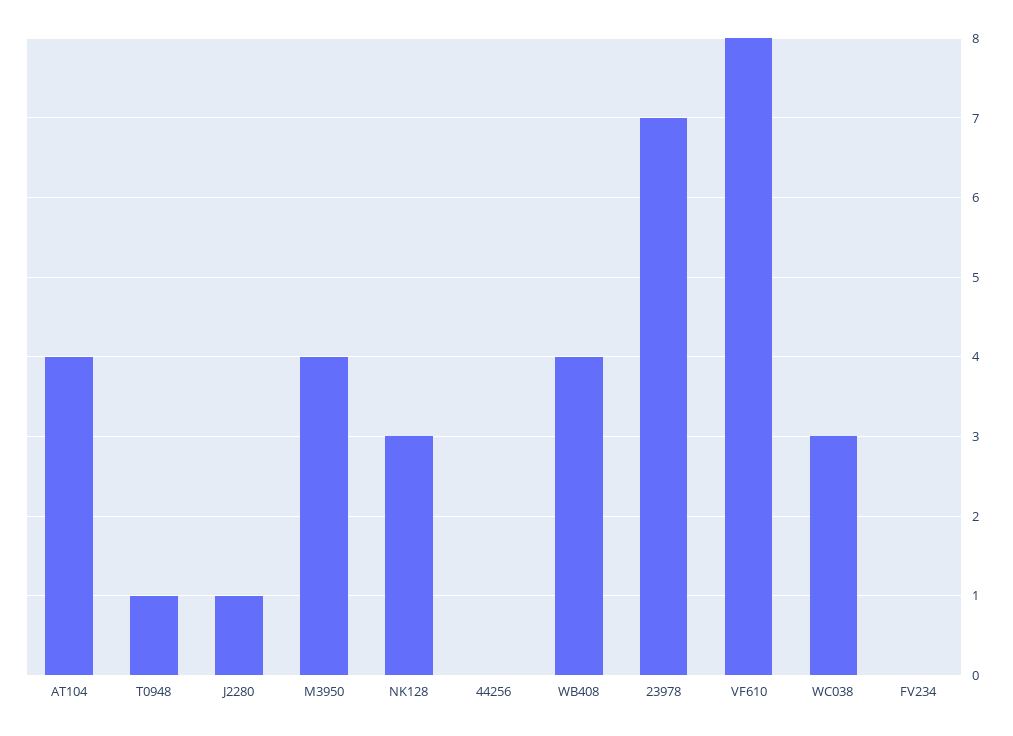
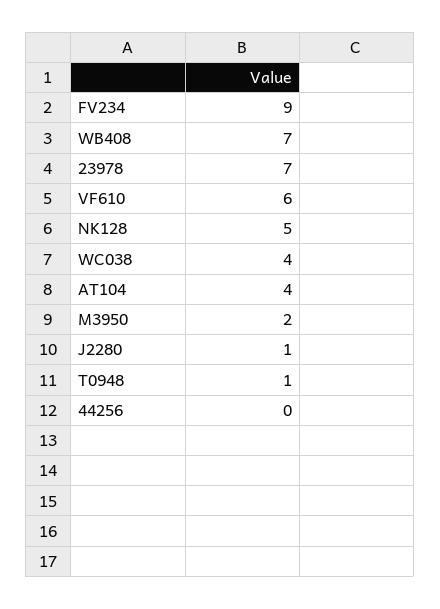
  {
    "AT104": 4,
    "T0948": 1,
    "J2280": 1,
-   "M3950": 4,
+   "M3950": 2,
-   "NK128": 3,
+   "NK128": 5,
    "44256": 0,
-   "WB408": 4,
+   "WB408": 7,
    "23978": 7,
-   "VF610": 8,
+   "VF610": 6,
-   "WC038": 3,
+   "WC038": 4,
-   "FV234": 0
+   "FV234": 9
  }

